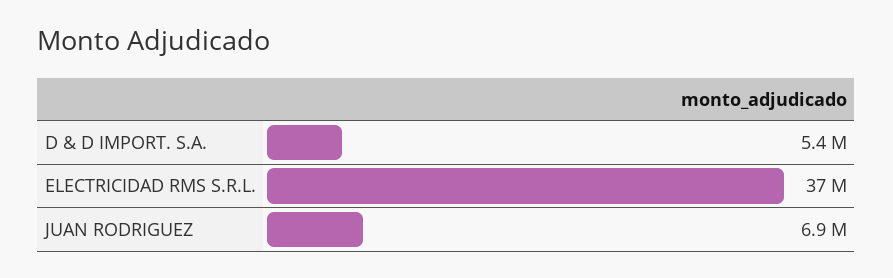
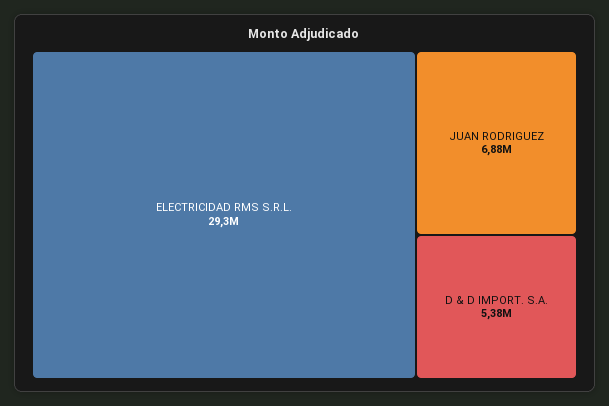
  {
    "D & D IMPORT. S.A.": 5380000,
-   "ELECTRICIDAD RMS S.R.L.": 37000000,
+   "ELECTRICIDAD RMS S.R.L.": 29300000,
    "JUAN RODRIGUEZ": 6880000
  }

